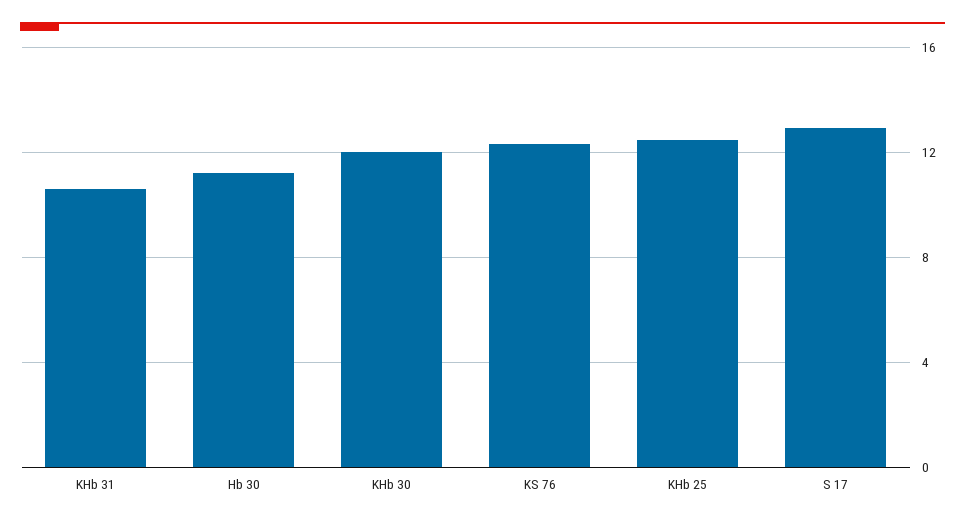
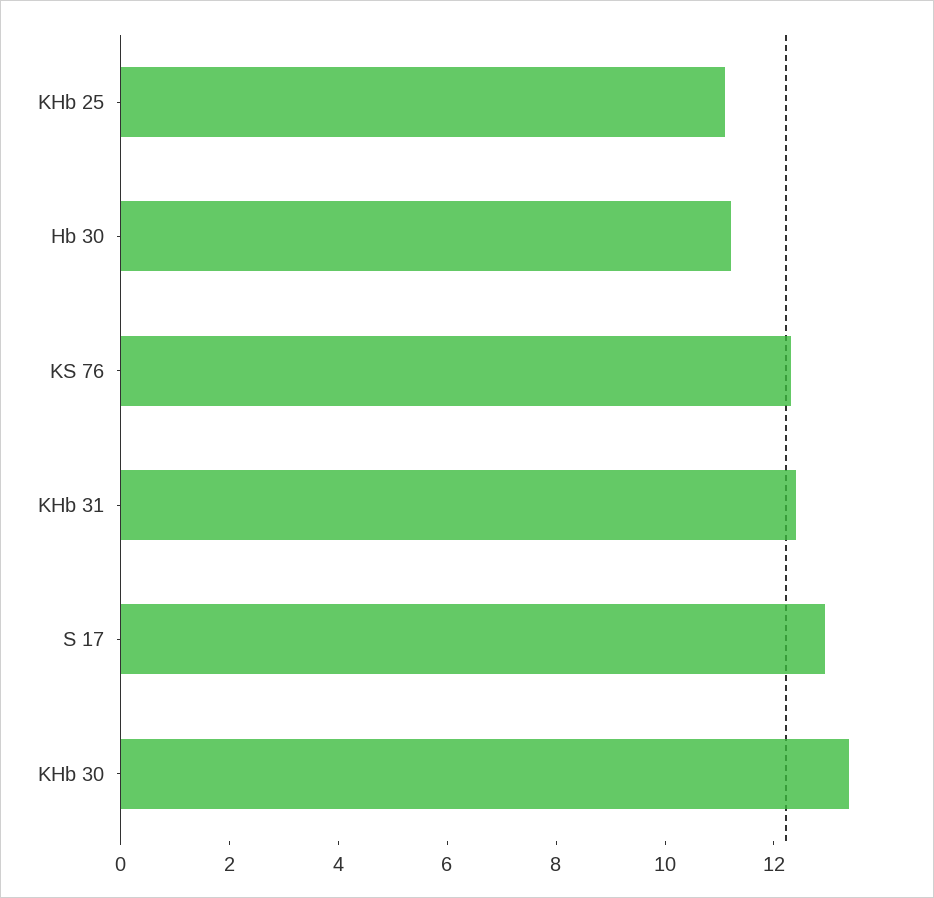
  {
-   "KHb 31": 10.5,
+   "KHb 31": 12.5,
    "Hb 30": 11,
-   "KHb 30": 12,
+   "KHb 30": 13.5,
    "KS 76": 12.5,
-   "KHb 25": 12.5,
+   "KHb 25": 11,
    "S 17": 13
  }

